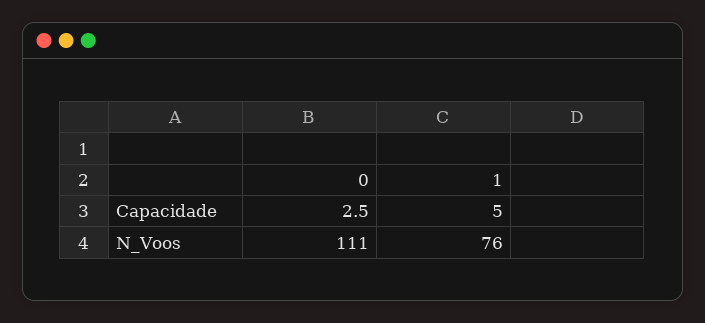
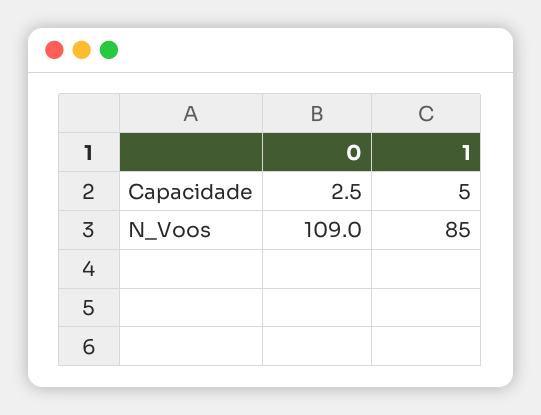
  {
    "0": {
      "Capacidade": 2.5,
-     "N_Voos": 111
+     "N_Voos": 109
    },
    "1": {
      "Capacidade": 5,
-     "N_Voos": 76
+     "N_Voos": 85
    }
  }

